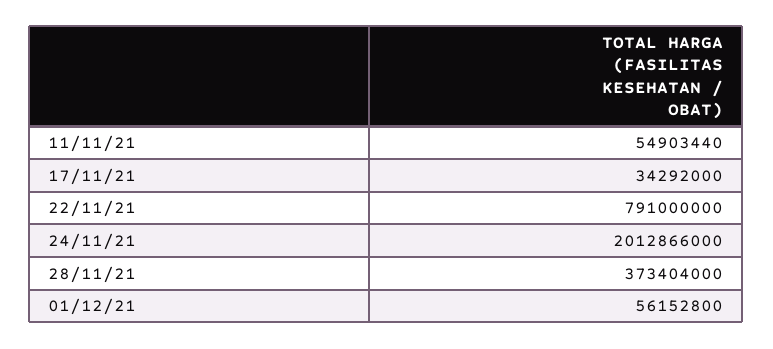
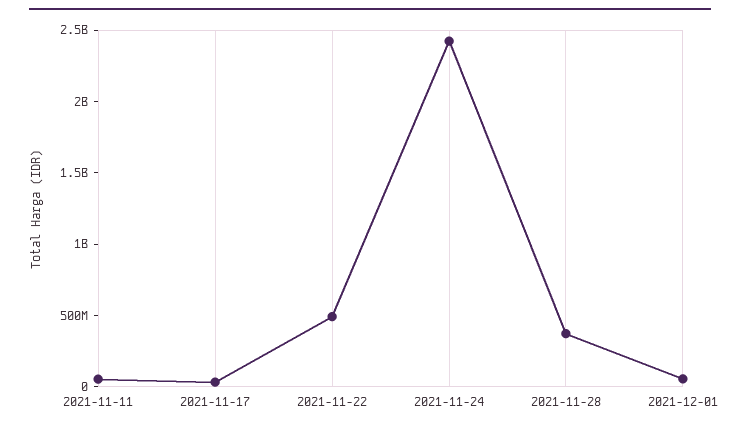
  {
    "11/11/21": 54903440,
    "17/11/21": 34292000,
-   "22/11/21": 791000000,
+   "22/11/21": 500000000,
-   "24/11/21": 2012866000,
+   "24/11/21": 2400000000,
    "28/11/21": 373404000,
    "01/12/21": 56152800
  }

